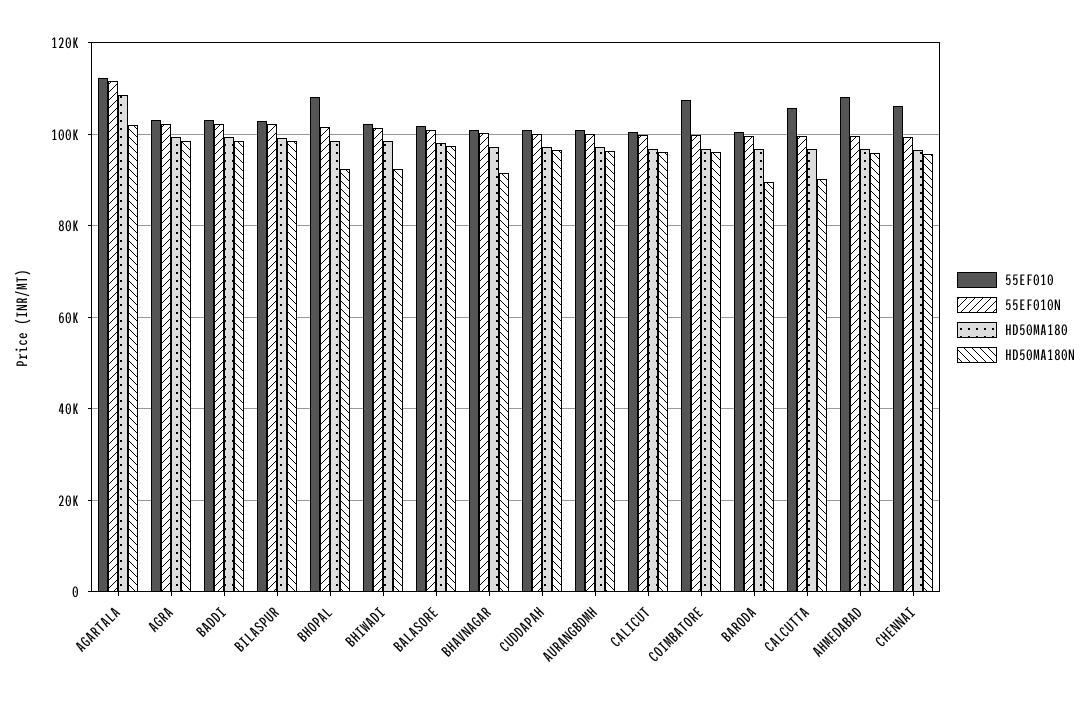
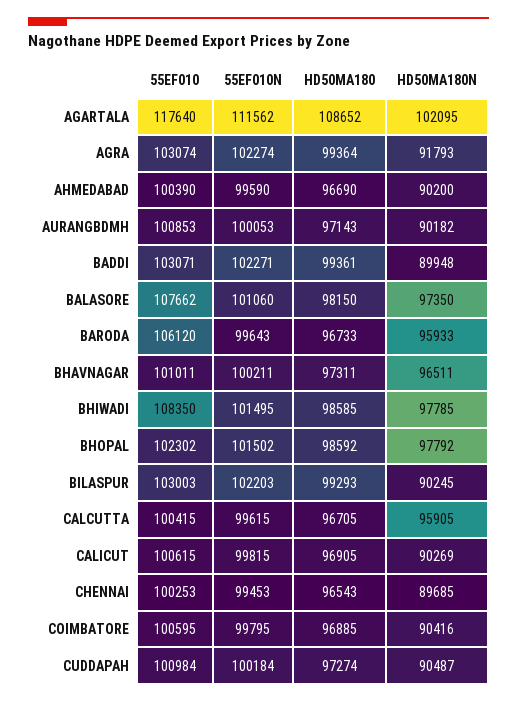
  {
    "55EF010": {
-     "AGARTALA": 112000,
+     "AGARTALA": 117640,
      "AGRA": 103074,
      "BADDI": 103071,
      "BILASPUR": 103003,
-     "BHOPAL": 108000,
+     "BHOPAL": 102302,
-     "BHIWADI": 102000,
+     "BHIWADI": 108350,
-     "BALASORE": 102000,
+     "BALASORE": 107662,
      "BHAVNAGAR": 101011,
      "CUDDAPAH": 100984,
      "AURANGBDMH": 100853,
      "CALICUT": 100615,
-     "COIMBATORE": 108000,
+     "COIMBATORE": 100595,
-     "BARODA": 100000,
+     "BARODA": 106120,
-     "CALCUTTA": 106000,
+     "CALCUTTA": 100415,
-     "AHMEDABAD": 108000,
+     "AHMEDABAD": 100390,
-     "CHENNAI": 106000
+     "CHENNAI": 100253
    },
    "55EF010N": {
      "AGARTALA": 111562,
      "AGRA": 102274,
      "BADDI": 102271,
      "BILASPUR": 102203,
      "BHOPAL": 101502,
      "BHIWADI": 101495,
      "BALASORE": 101060,
      "BHAVNAGAR": 100211,
      "CUDDAPAH": 100184,
      "AURANGBDMH": 100053,
      "CALICUT": 99815,
      "COIMBATORE": 99795,
      "BARODA": 99643,
      "CALCUTTA": 99615,
      "AHMEDABAD": 99590,
      "CHENNAI": 99453
    },
    "HD50MA180": {
      "AGARTALA": 108652,
      "AGRA": 99364,
      "BADDI": 99361,
      "BILASPUR": 99293,
      "BHOPAL": 98592,
      "BHIWADI": 98585,
      "BALASORE": 98150,
      "BHAVNAGAR": 97311,
      "CUDDAPAH": 97274,
      "AURANGBDMH": 97143,
      "CALICUT": 96905,
      "COIMBATORE": 96885,
      "BARODA": 96733,
      "CALCUTTA": 96705,
      "AHMEDABAD": 96690,
      "CHENNAI": 96543
    },
    "HD50MA180N": {
      "AGARTALA": 102095,
-     "AGRA": 98000,
+     "AGRA": 91793,
-     "BADDI": 98000,
+     "BADDI": 89948,
-     "BILASPUR": 98000,
+     "BILASPUR": 90245,
-     "BHOPAL": 92000,
+     "BHOPAL": 97792,
-     "BHIWADI": 92000,
+     "BHIWADI": 97785,
      "BALASORE": 97350,
-     "BHAVNAGAR": 92000,
+     "BHAVNAGAR": 96511,
-     "CUDDAPAH": 96000,
+     "CUDDAPAH": 90487,
-     "AURANGBDMH": 96000,
+     "AURANGBDMH": 90182,
-     "CALICUT": 96000,
+     "CALICUT": 90269,
-     "COIMBATORE": 96000,
+     "COIMBATORE": 90416,
-     "BARODA": 90000,
+     "BARODA": 95933,
-     "CALCUTTA": 90000,
+     "CALCUTTA": 95905,
-     "AHMEDABAD": 96000,
+     "AHMEDABAD": 90200,
-     "CHENNAI": 96000
+     "CHENNAI": 89685
    }
  }

